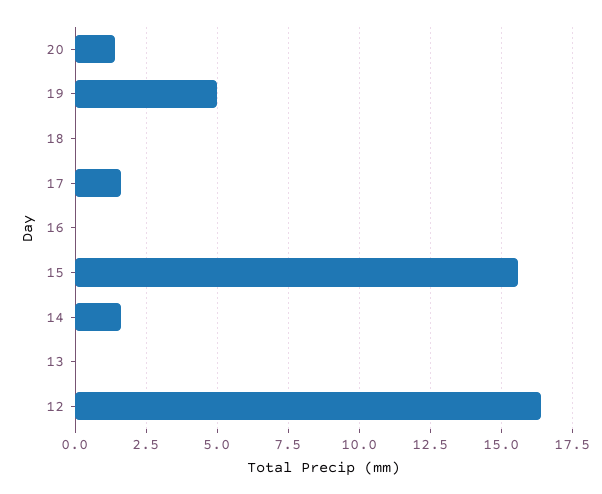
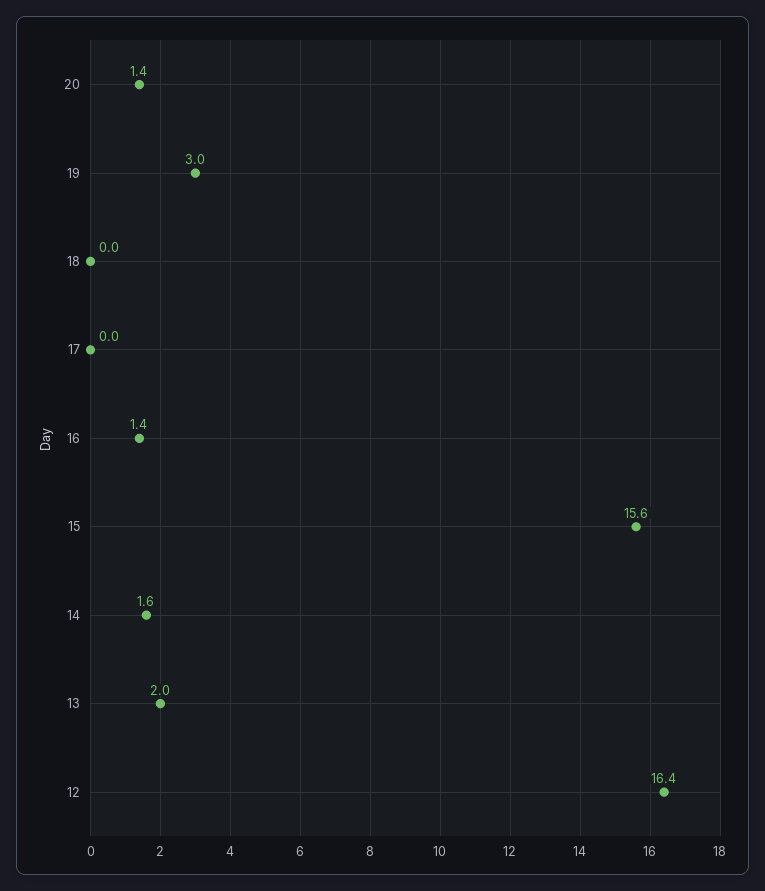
  {
    "20": 1.4,
-   "19": 5,
+   "19": 3,
    "18": 0,
-   "17": 1.5,
+   "17": 0,
-   "16": 0,
+   "16": 1.4,
    "15": 15.6,
    "14": 1.6,
-   "13": 0,
+   "13": 2,
    "12": 16.4
  }

